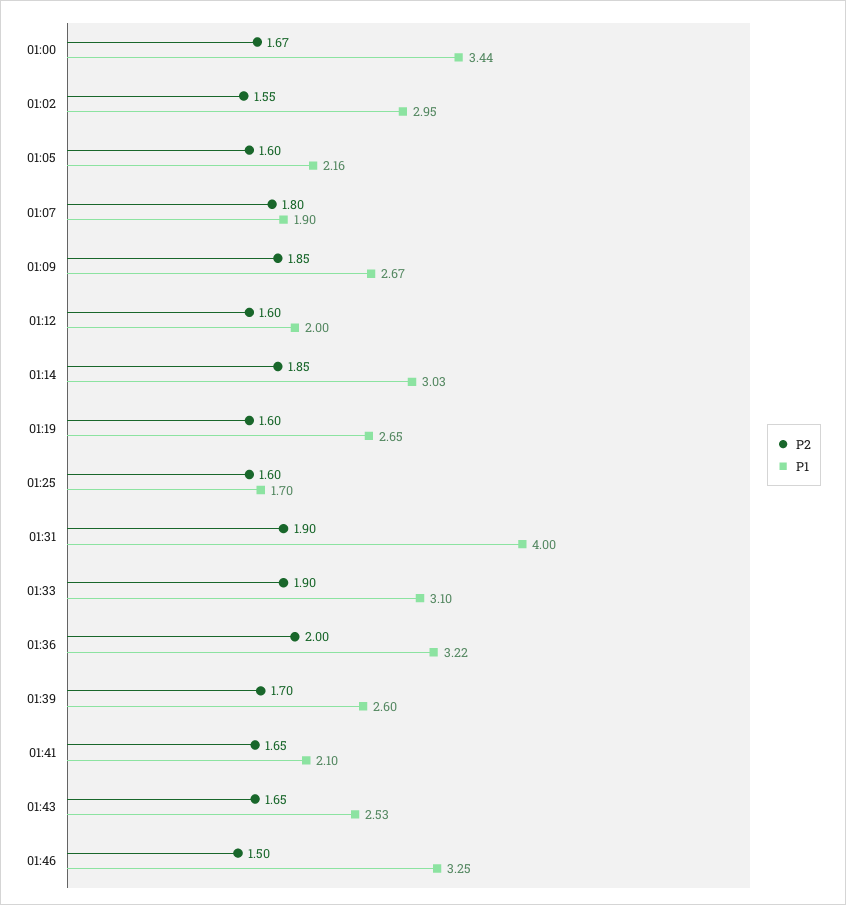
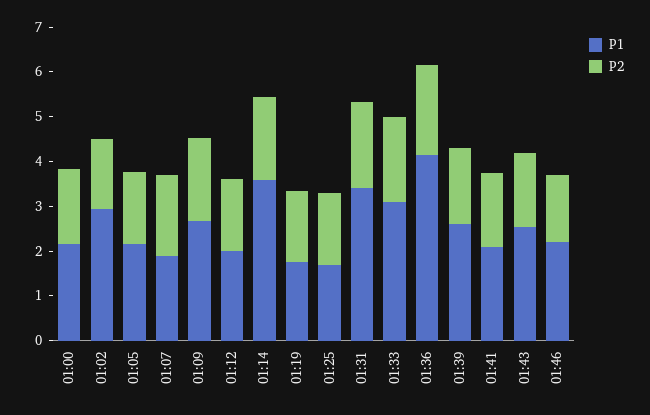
  {
    "P2": {
      "01:00": 1.67,
      "01:02": 1.55,
      "01:05": 1.6,
      "01:07": 1.8,
      "01:09": 1.85,
      "01:12": 1.6,
      "01:14": 1.85,
      "01:19": 1.6,
      "01:25": 1.6,
      "01:31": 1.9,
      "01:33": 1.9,
      "01:36": 2,
      "01:39": 1.7,
      "01:41": 1.65,
      "01:43": 1.65,
      "01:46": 1.5
    },
    "P1": {
-     "01:00": 3.44,
+     "01:00": 2.2,
      "01:02": 2.95,
      "01:05": 2.16,
      "01:07": 1.9,
      "01:09": 2.67,
      "01:12": 2,
-     "01:14": 3.03,
+     "01:14": 3.6,
-     "01:19": 2.65,
+     "01:19": 1.8,
      "01:25": 1.7,
-     "01:31": 4,
+     "01:31": 3.4,
      "01:33": 3.1,
-     "01:36": 3.22,
+     "01:36": 4.2,
      "01:39": 2.6,
      "01:41": 2.1,
      "01:43": 2.53,
-     "01:46": 3.25
+     "01:46": 2.2
    }
  }

